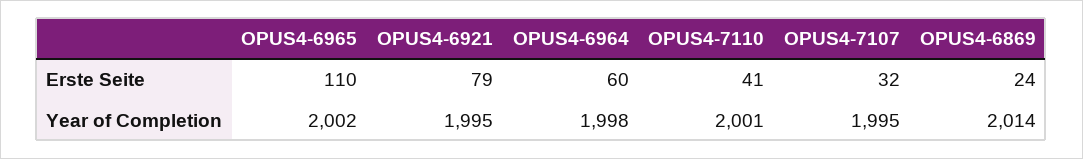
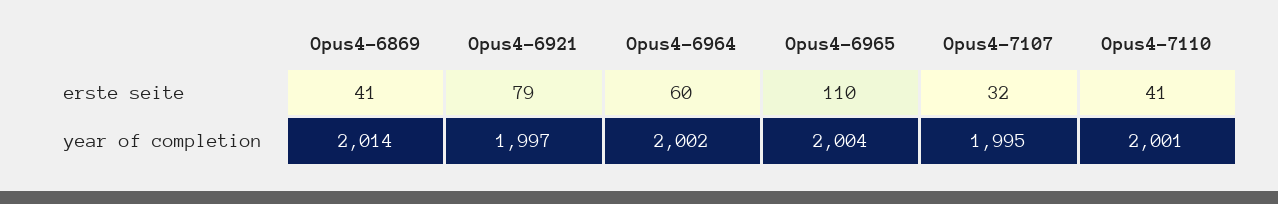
  {
    "OPUS4-6965": {
      "Erste Seite": 110,
-     "Year of Completion": 2002
+     "Year of Completion": 2004
    },
    "OPUS4-6921": {
      "Erste Seite": 79,
-     "Year of Completion": 1995
+     "Year of Completion": 1997
    },
    "OPUS4-6964": {
      "Erste Seite": 60,
-     "Year of Completion": 1998
+     "Year of Completion": 2002
    },
    "OPUS4-7110": {
      "Erste Seite": 41,
      "Year of Completion": 2001
    },
    "OPUS4-7107": {
      "Erste Seite": 32,
      "Year of Completion": 1995
    },
    "OPUS4-6869": {
-     "Erste Seite": 24,
+     "Erste Seite": 41,
      "Year of Completion": 2014
    }
  }

